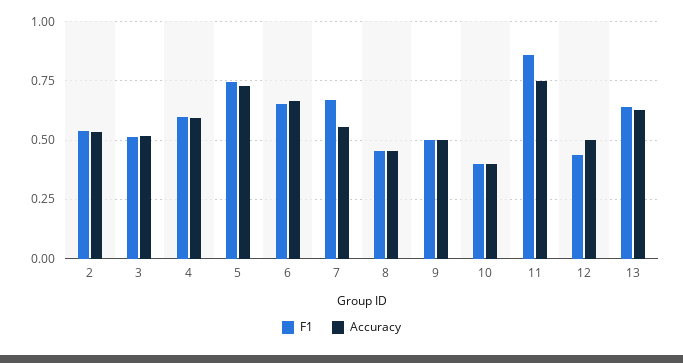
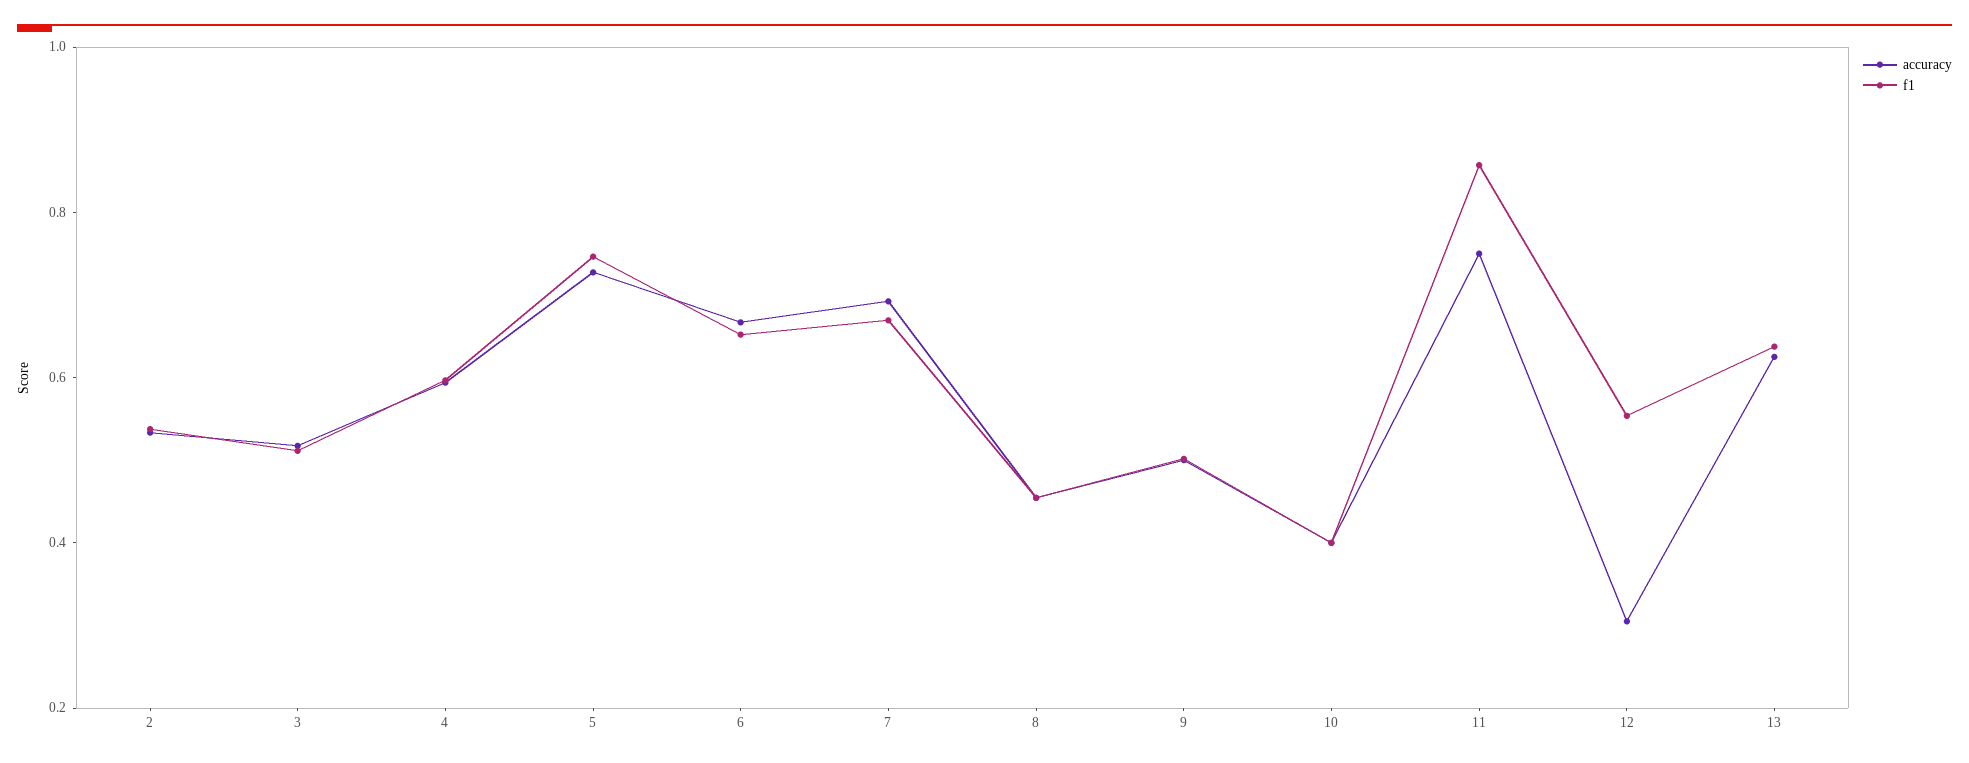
  {
    "F1": {
      "2": 0.55,
      "3": 0.5,
      "4": 0.6,
      "5": 0.75,
      "6": 0.65,
      "7": 0.65,
      "8": 0.45,
      "9": 0.5,
      "10": 0.4,
      "11": 0.85,
-     "12": 0.45,
+     "12": 0.55,
      "13": 0.65
    },
    "Accuracy": {
      "2": 0.55,
      "3": 0.5,
      "4": 0.6,
      "5": 0.75,
      "6": 0.65,
-     "7": 0.55,
+     "7": 0.7,
      "8": 0.45,
      "9": 0.5,
      "10": 0.4,
      "11": 0.75,
-     "12": 0.5,
+     "12": 0.3,
      "13": 0.65
    }
  }

